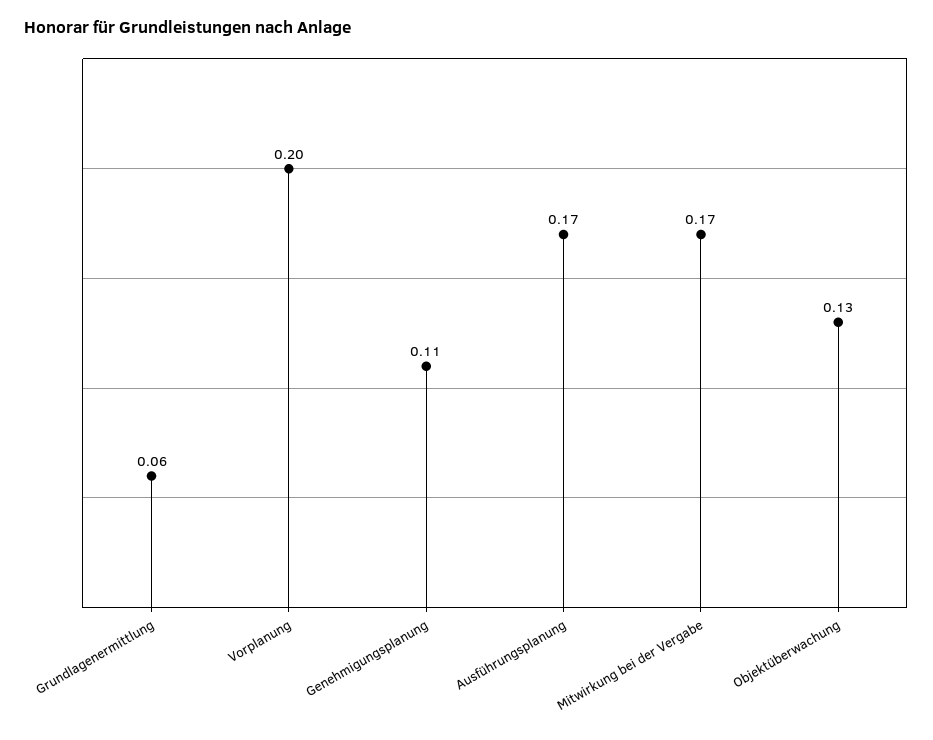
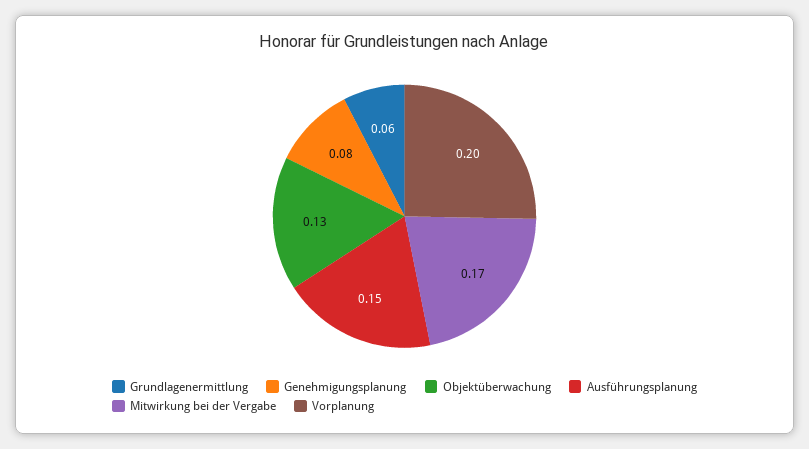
  {
    "Grundlagenermittlung": 0.06,
    "Vorplanung": 0.2,
-   "Genehmigungsplanung": 0.11,
+   "Genehmigungsplanung": 0.08,
-   "Ausführungsplanung": 0.17,
+   "Ausführungsplanung": 0.15,
    "Mitwirkung bei der Vergabe": 0.17,
    "Objektüberwachung": 0.13
  }

